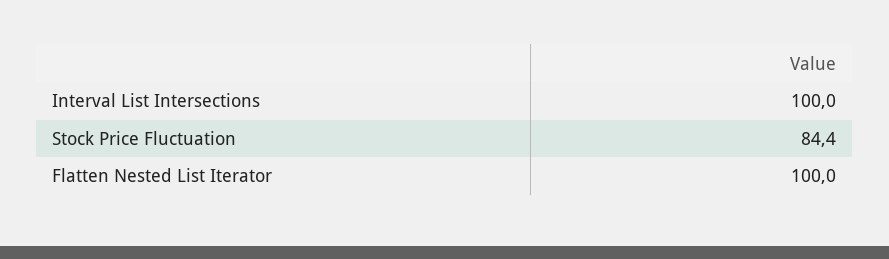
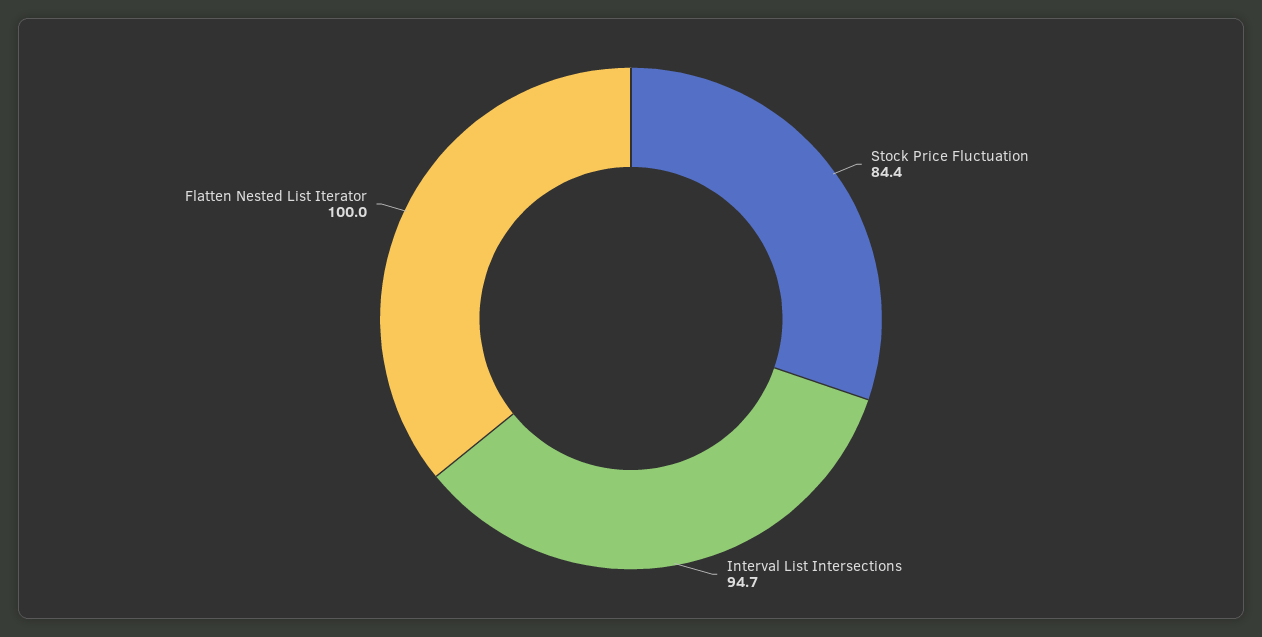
  {
-   "Interval List Intersections": 100,
+   "Interval List Intersections": 94.7,
    "Stock Price Fluctuation": 84.4,
    "Flatten Nested List Iterator": 100
  }

